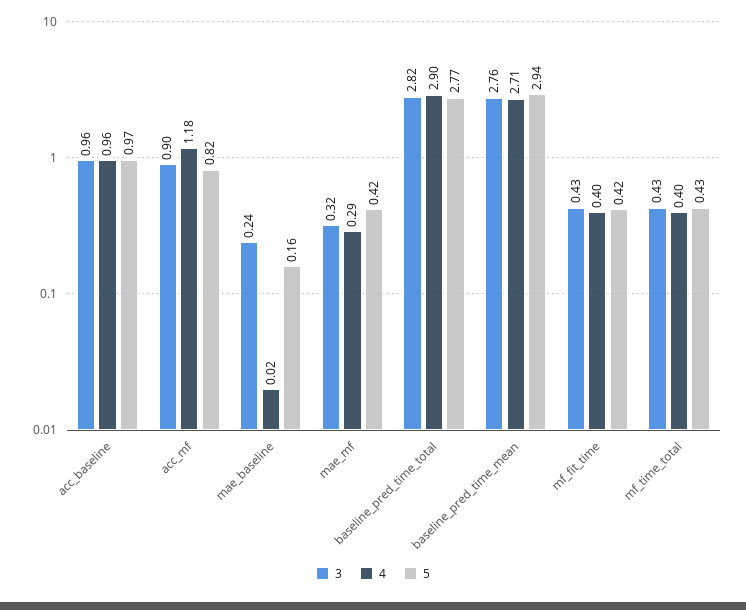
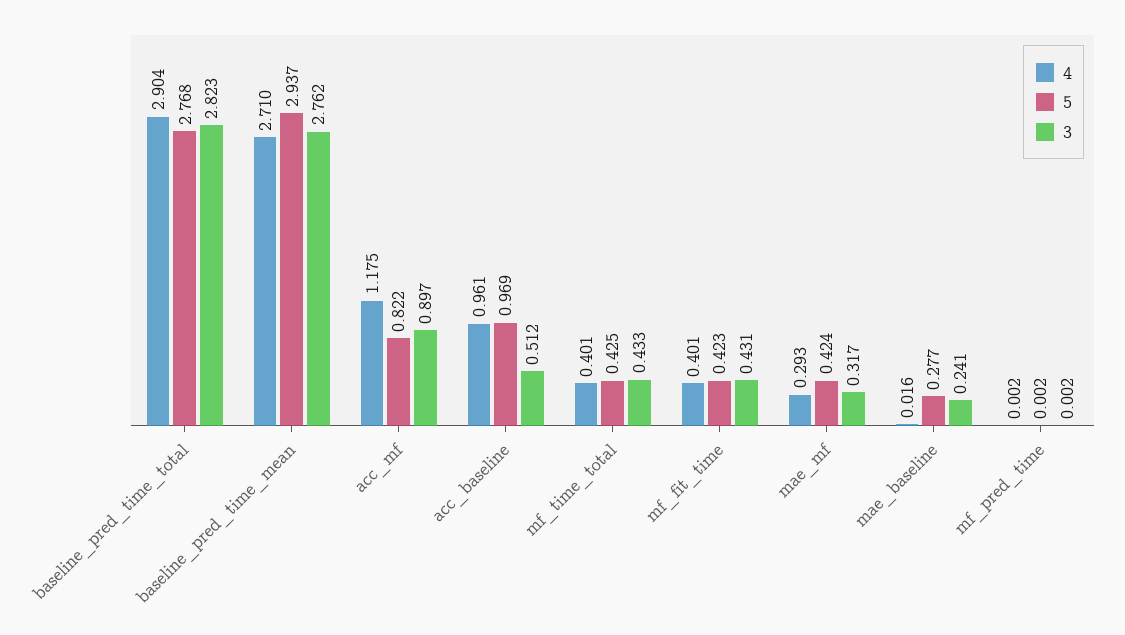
  {
    "3": {
-     "acc_baseline": 0.96,
+     "acc_baseline": 0.512,
      "acc_mf": 0.897,
      "mae_baseline": 0.241,
      "mae_mf": 0.317,
      "baseline_pred_time_total": 2.823,
      "baseline_pred_time_mean": 2.762,
      "mf_fit_time": 0.431,
-     "mf_time_total": 0.433
+     "mf_time_total": 0.433,
+     "mf_pred_time": 0.002
    },
    "4": {
      "acc_baseline": 0.961,
      "acc_mf": 1.175,
      "mae_baseline": 0.016,
      "mae_mf": 0.293,
      "baseline_pred_time_total": 2.904,
      "baseline_pred_time_mean": 2.71,
      "mf_fit_time": 0.401,
-     "mf_time_total": 0.401
+     "mf_time_total": 0.401,
+     "mf_pred_time": 0.002
    },
    "5": {
      "acc_baseline": 0.969,
      "acc_mf": 0.822,
-     "mae_baseline": 0.16,
+     "mae_baseline": 0.277,
      "mae_mf": 0.424,
      "baseline_pred_time_total": 2.768,
      "baseline_pred_time_mean": 2.937,
      "mf_fit_time": 0.423,
-     "mf_time_total": 0.425
+     "mf_time_total": 0.425,
+     "mf_pred_time": 0.002
    }
  }

